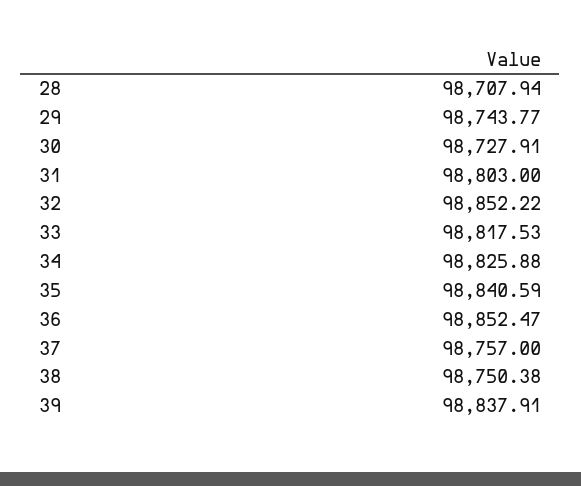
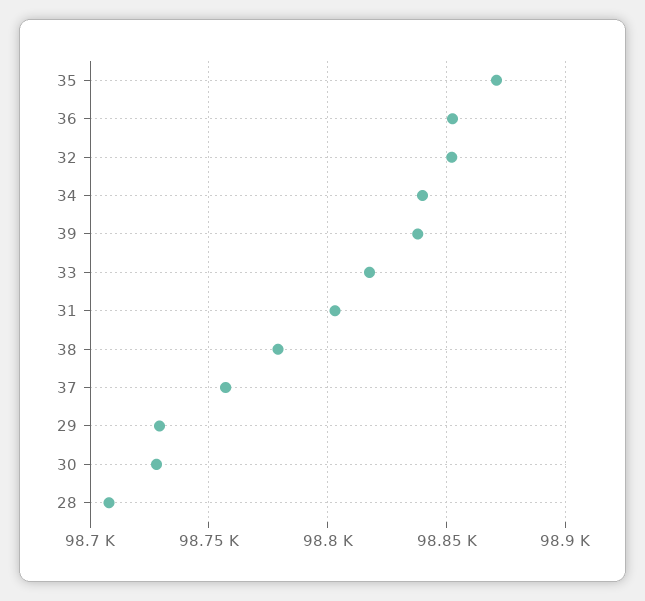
  {
    "28": 98707.94,
-   "29": 98743.77,
+   "29": 98730,
    "30": 98727.91,
    "31": 98803,
    "32": 98852.22,
    "33": 98817.53,
-   "34": 98825.88,
+   "34": 98840,
-   "35": 98840.59,
+   "35": 98870,
    "36": 98852.47,
    "37": 98757,
-   "38": 98750.38,
+   "38": 98780,
    "39": 98837.91
  }

